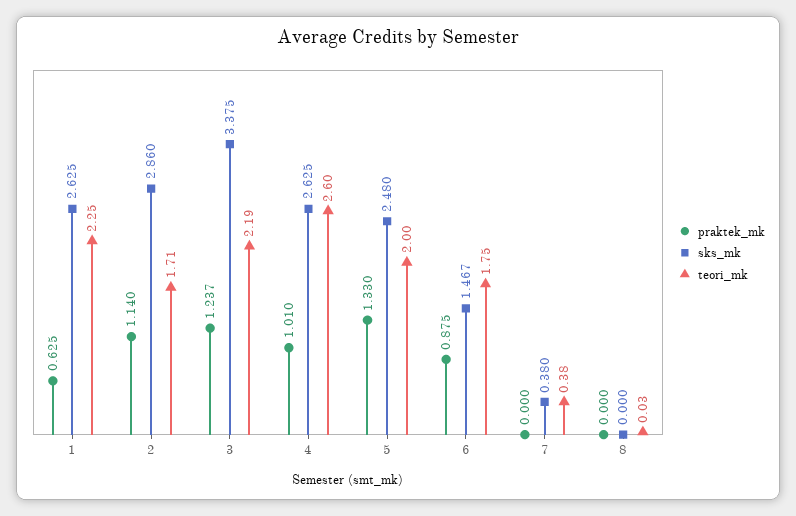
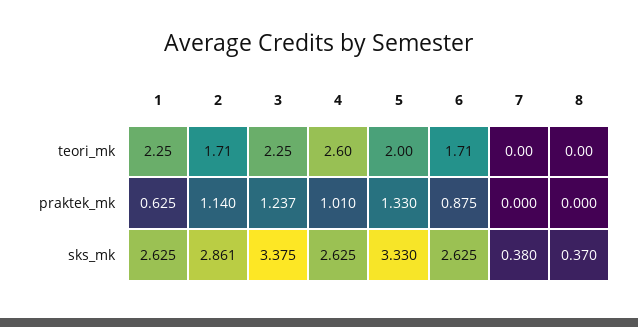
  {
    "praktek_mk": {
      "1": 0.625,
      "2": 1.14,
      "3": 1.237,
      "4": 1.01,
      "5": 1.33,
      "6": 0.875,
      "7": 0,
      "8": 0
    },
    "sks_mk": {
      "1": 2.625,
-     "2": 2.86,
+     "2": 2.861,
      "3": 3.375,
      "4": 2.625,
-     "5": 2.48,
+     "5": 3.33,
-     "6": 1.467,
+     "6": 2.625,
      "7": 0.38,
-     "8": 0
+     "8": 0.37
    },
    "teori_mk": {
      "1": 2.25,
      "2": 1.71,
-     "3": 2.19,
+     "3": 2.25,
      "4": 2.6,
      "5": 2,
-     "6": 1.75,
+     "6": 1.71,
-     "7": 0.38,
+     "7": 0,
-     "8": 0.03
+     "8": 0
    }
  }

